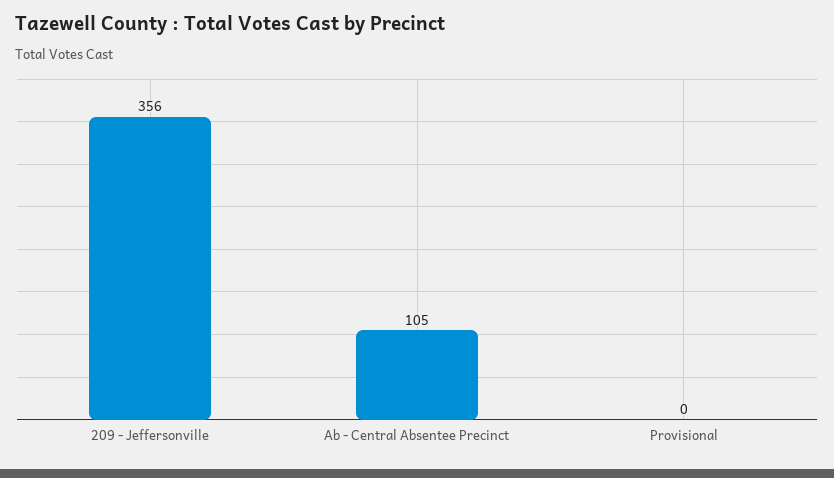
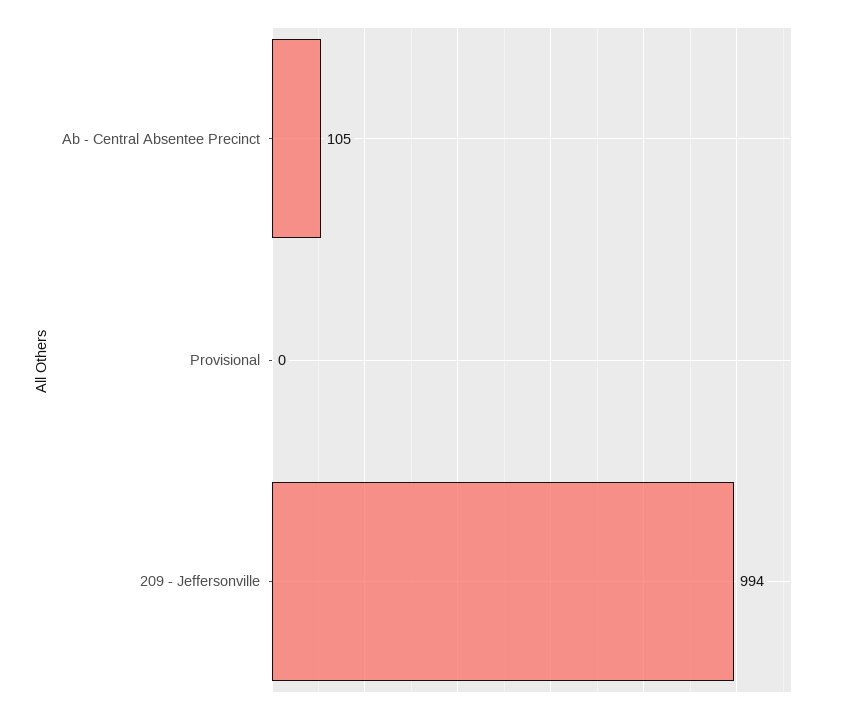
  {
-   "209 - Jeffersonville": 356,
+   "209 - Jeffersonville": 994,
    "Ab - Central Absentee Precinct": 105,
    "Provisional": 0
  }

